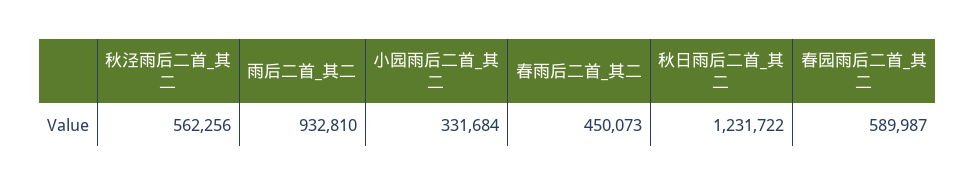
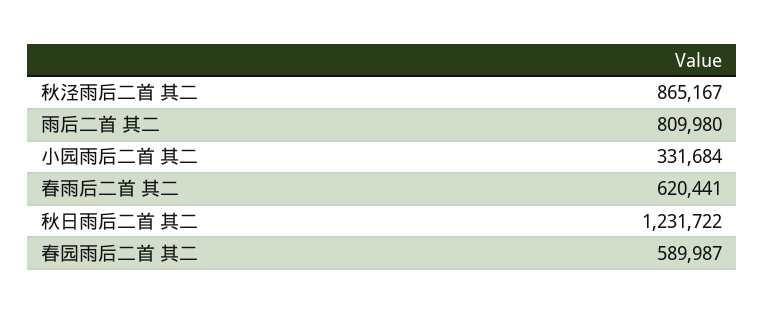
  {
-   "秋泾雨后二首_其二": 562256,
+   "秋泾雨后二首_其二": 865167,
-   "雨后二首_其二": 932810,
+   "雨后二首_其二": 809980,
    "小园雨后二首_其二": 331684,
-   "春雨后二首_其二": 450073,
+   "春雨后二首_其二": 620441,
    "秋日雨后二首_其二": 1231722,
    "春园雨后二首_其二": 589987
  }

